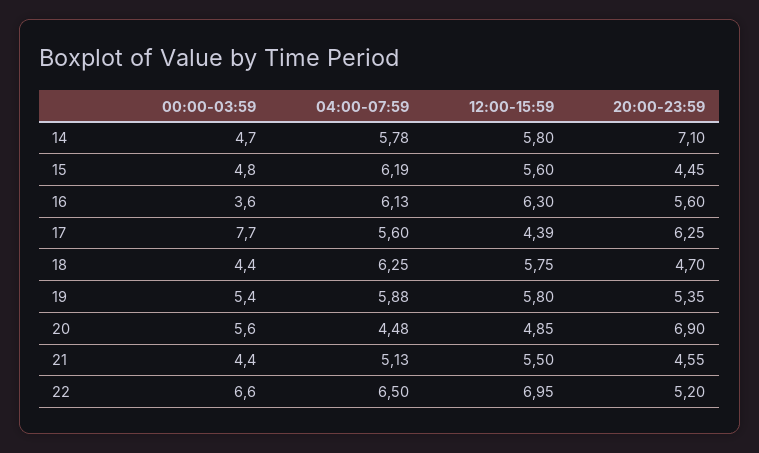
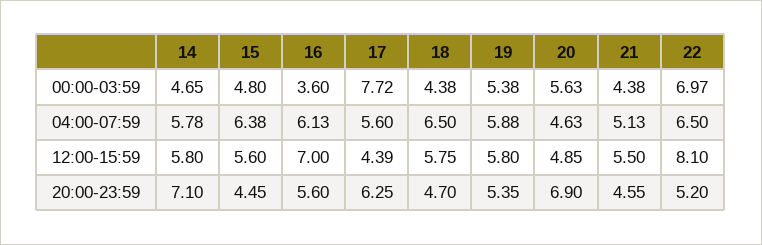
  {
    "00:00-03:59": {
      "14": 4.65,
      "15": 4.8,
      "16": 3.6,
      "17": 7.72,
      "18": 4.38,
      "19": 5.38,
      "20": 5.63,
      "21": 4.38,
-     "22": 6.6
+     "22": 6.97
    },
    "04:00-07:59": {
      "14": 5.78,
-     "15": 6.19,
+     "15": 6.38,
      "16": 6.13,
      "17": 5.6,
-     "18": 6.25,
+     "18": 6.5,
      "19": 5.88,
-     "20": 4.48,
+     "20": 4.63,
      "21": 5.13,
      "22": 6.5
    },
    "12:00-15:59": {
      "14": 5.8,
      "15": 5.6,
-     "16": 6.3,
+     "16": 7,
      "17": 4.39,
      "18": 5.75,
      "19": 5.8,
      "20": 4.85,
      "21": 5.5,
-     "22": 6.95
+     "22": 8.1
    },
    "20:00-23:59": {
      "14": 7.1,
      "15": 4.45,
      "16": 5.6,
      "17": 6.25,
      "18": 4.7,
      "19": 5.35,
      "20": 6.9,
      "21": 4.55,
      "22": 5.2
    }
  }

